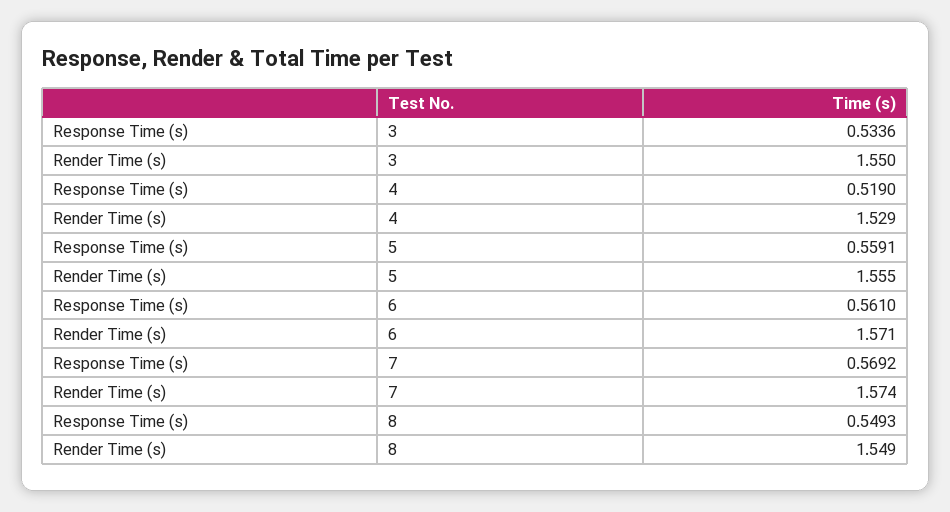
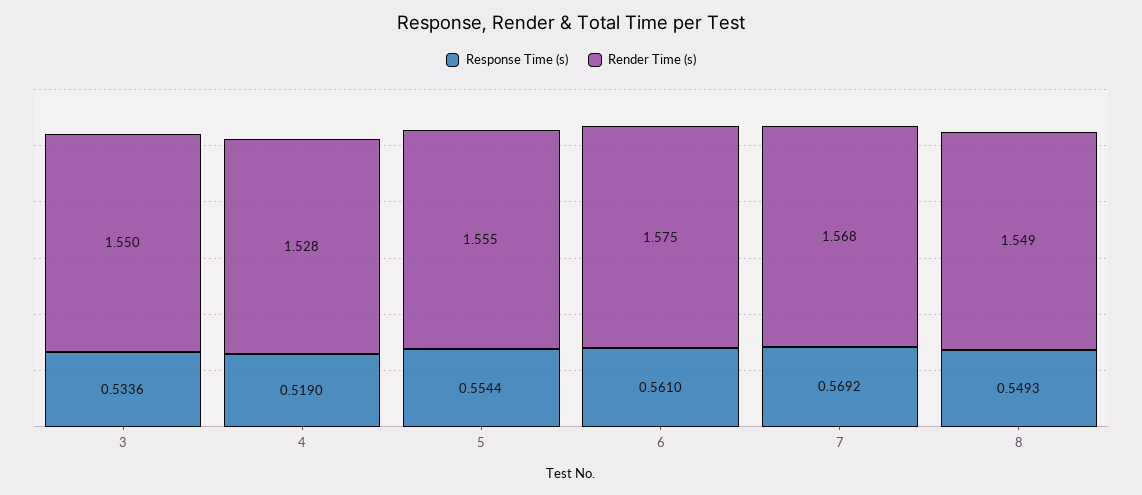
  {
    "Response Time (s)": {
      "3": 0.5336,
      "4": 0.519,
-     "5": 0.5591,
+     "5": 0.5544,
      "6": 0.561,
      "7": 0.5692,
      "8": 0.5493
    },
    "Render Time (s)": {
      "3": 1.55,
-     "4": 1.529,
+     "4": 1.528,
      "5": 1.555,
-     "6": 1.571,
+     "6": 1.575,
-     "7": 1.574,
+     "7": 1.568,
      "8": 1.549
    }
  }

